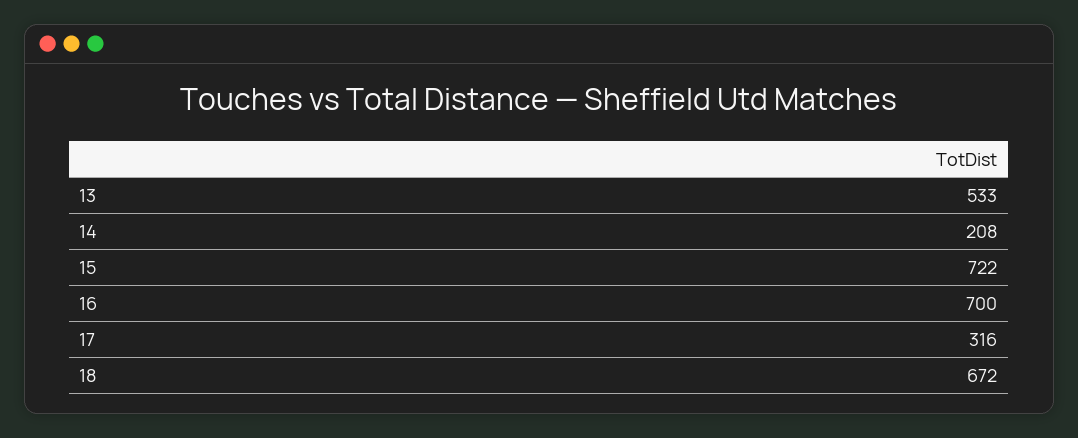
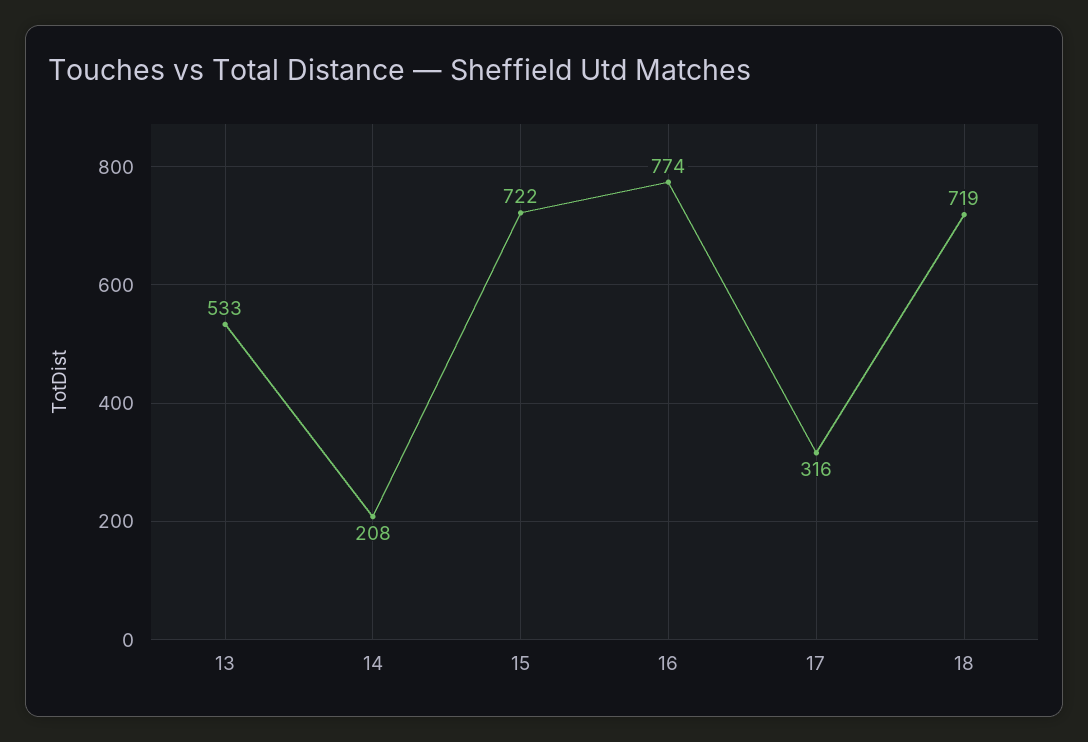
  {
    "13": 533,
    "14": 208,
    "15": 722,
-   "16": 700,
+   "16": 774,
    "17": 316,
-   "18": 672
+   "18": 719
  }

